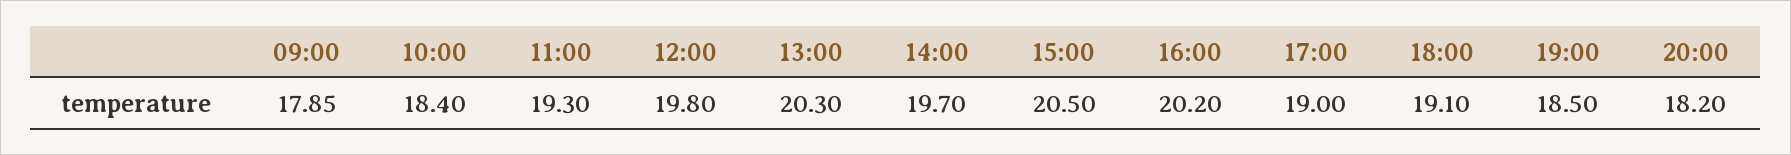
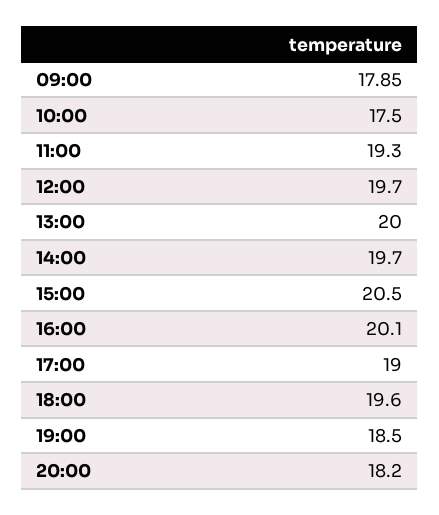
  {
    "09:00": 17.85,
-   "10:00": 18.4,
+   "10:00": 17.5,
    "11:00": 19.3,
-   "12:00": 19.8,
+   "12:00": 19.7,
-   "13:00": 20.3,
+   "13:00": 20,
    "14:00": 19.7,
    "15:00": 20.5,
-   "16:00": 20.2,
+   "16:00": 20.1,
    "17:00": 19,
-   "18:00": 19.1,
+   "18:00": 19.6,
    "19:00": 18.5,
    "20:00": 18.2
  }

